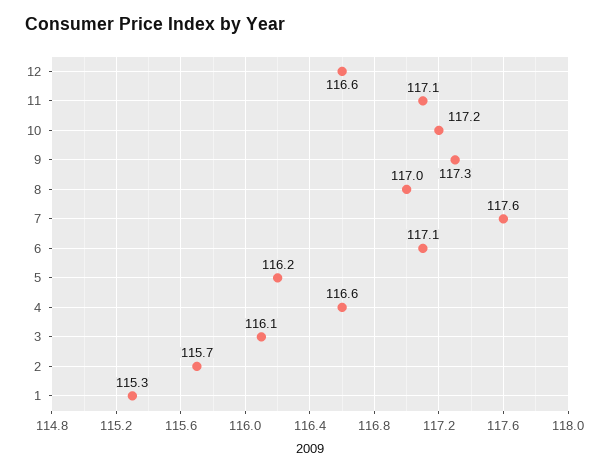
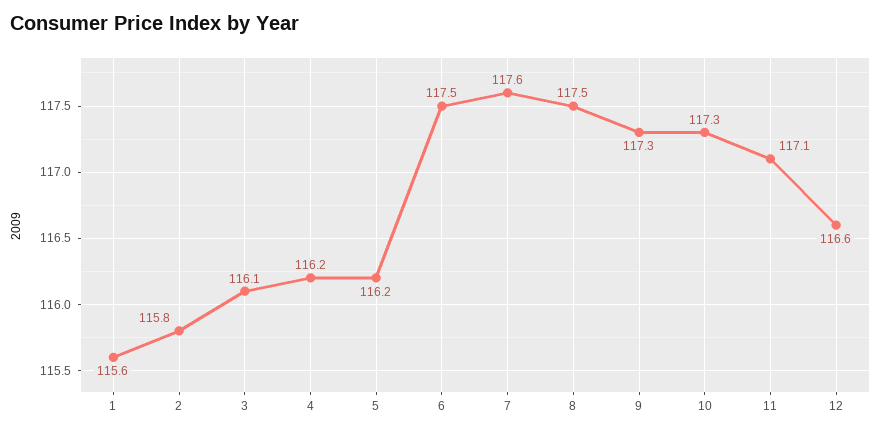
  {
    "12": 116.6,
    "11": 117.1,
-   "10": 117.2,
+   "10": 117.3,
    "9": 117.3,
-   "8": 117,
+   "8": 117.5,
    "7": 117.6,
-   "6": 117.1,
+   "6": 117.5,
    "5": 116.2,
-   "4": 116.6,
+   "4": 116.2,
    "3": 116.1,
-   "2": 115.7,
+   "2": 115.8,
-   "1": 115.3
+   "1": 115.6
  }

